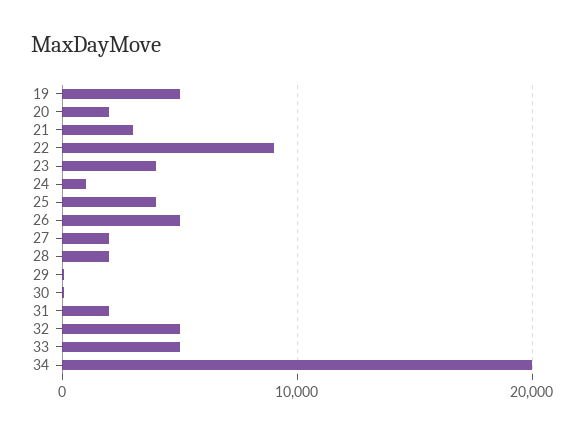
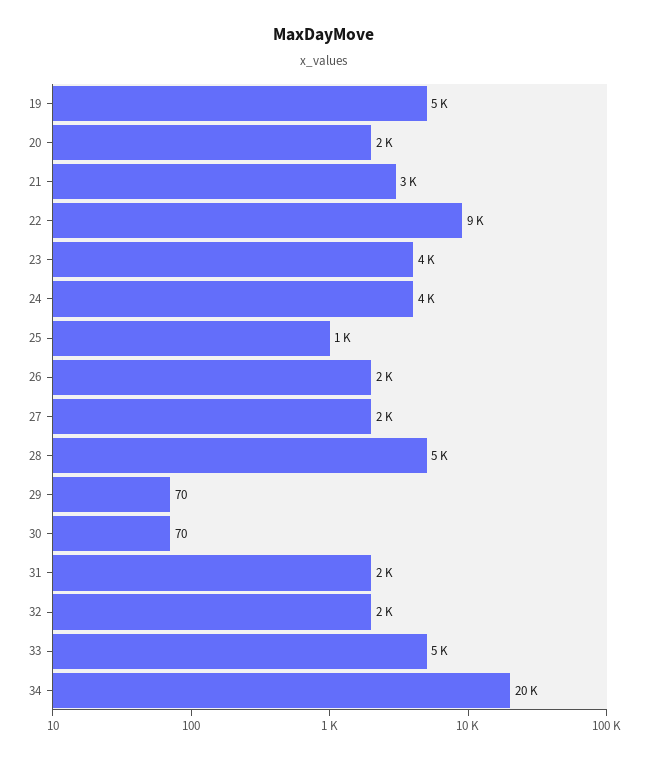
  {
    "19": 5000,
    "20": 2000,
    "21": 3000,
    "22": 9000,
    "23": 4000,
-   "24": 1000,
+   "24": 4000,
-   "25": 4000,
+   "25": 1000,
-   "26": 5000,
+   "26": 2000,
    "27": 2000,
-   "28": 2000,
+   "28": 5000,
    "29": 70,
    "30": 70,
    "31": 2000,
-   "32": 5000,
+   "32": 2000,
    "33": 5000,
    "34": 20000
  }

